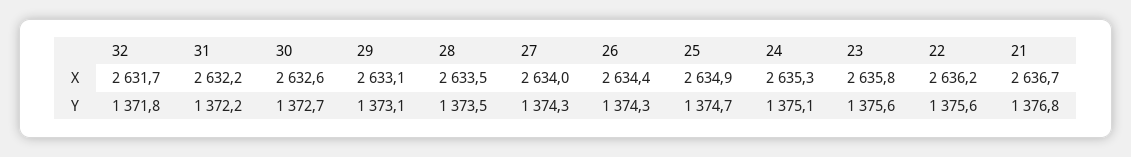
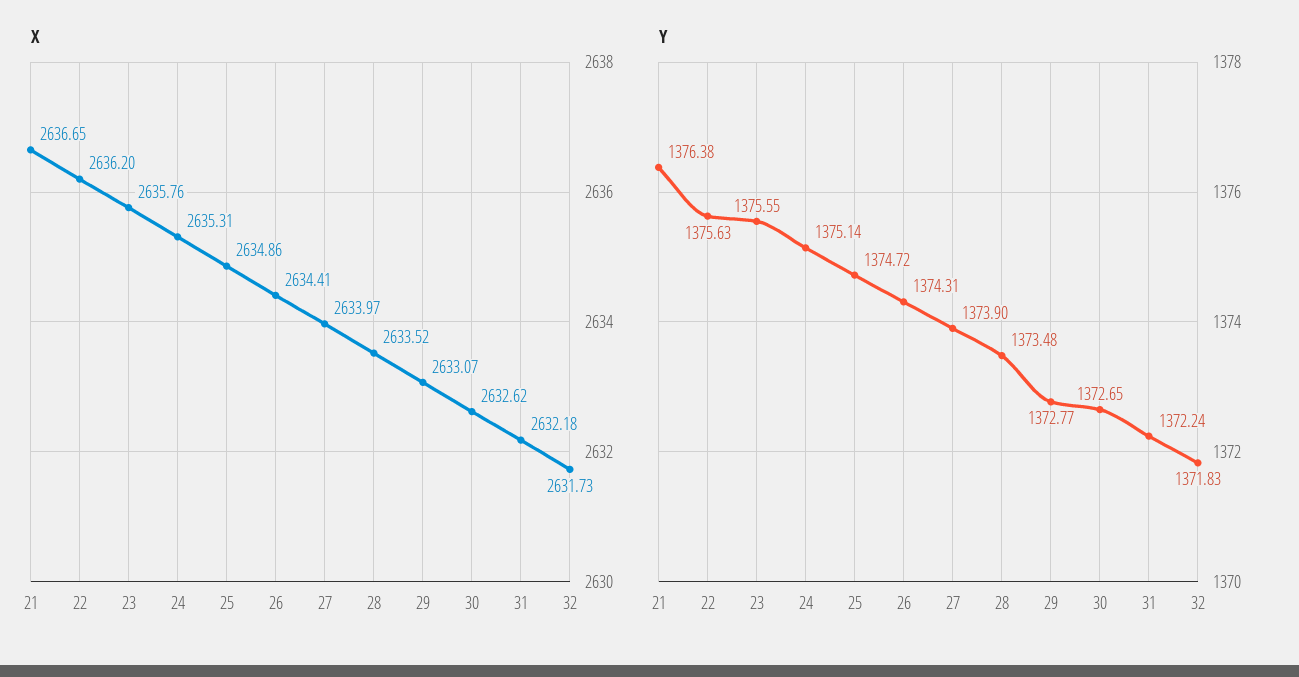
  {
    "X": {
      "32": 2631.73,
      "31": 2632.18,
      "30": 2632.62,
      "29": 2633.07,
      "28": 2633.52,
      "27": 2633.97,
      "26": 2634.41,
      "25": 2634.86,
      "24": 2635.31,
      "23": 2635.76,
      "22": 2636.2,
      "21": 2636.65
    },
    "Y": {
      "32": 1371.83,
      "31": 1372.24,
      "30": 1372.65,
-     "29": 1373.1,
+     "29": 1372.77,
      "28": 1373.48,
-     "27": 1374.3,
+     "27": 1373.9,
      "26": 1374.31,
      "25": 1374.72,
      "24": 1375.14,
      "23": 1375.55,
      "22": 1375.63,
-     "21": 1376.8
+     "21": 1376.38
    }
  }

